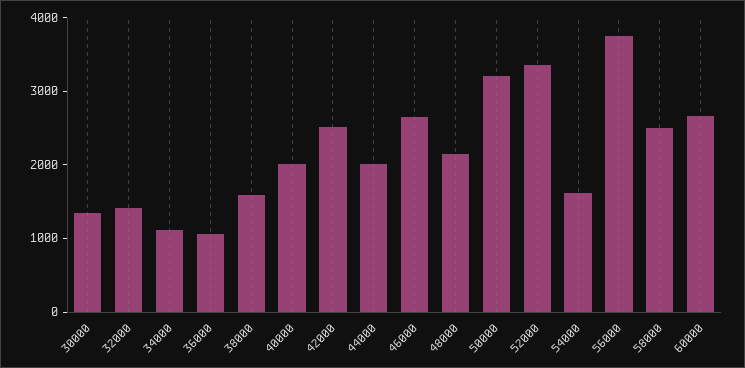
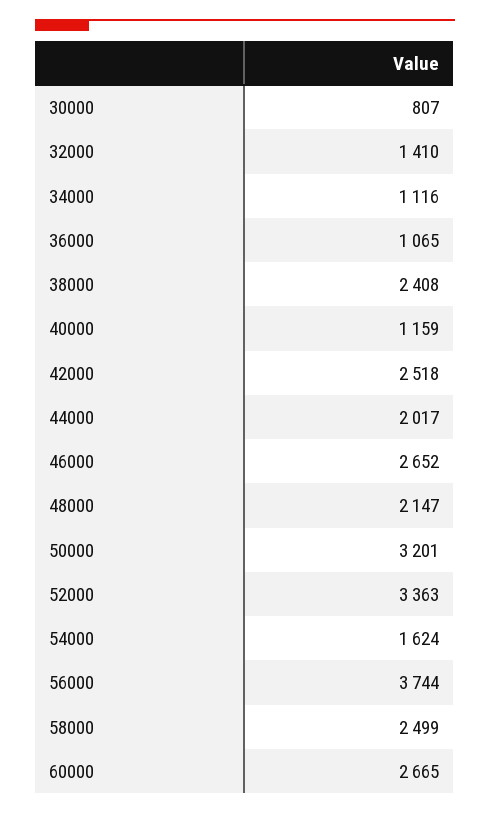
  {
-   "30000": 1400,
+   "30000": 807,
    "32000": 1410,
    "34000": 1116,
    "36000": 1065,
-   "38000": 1600,
+   "38000": 2408,
-   "40000": 2000,
+   "40000": 1159,
    "42000": 2518,
    "44000": 2017,
    "46000": 2652,
    "48000": 2147,
    "50000": 3201,
    "52000": 3363,
    "54000": 1624,
    "56000": 3744,
    "58000": 2499,
    "60000": 2665
  }

